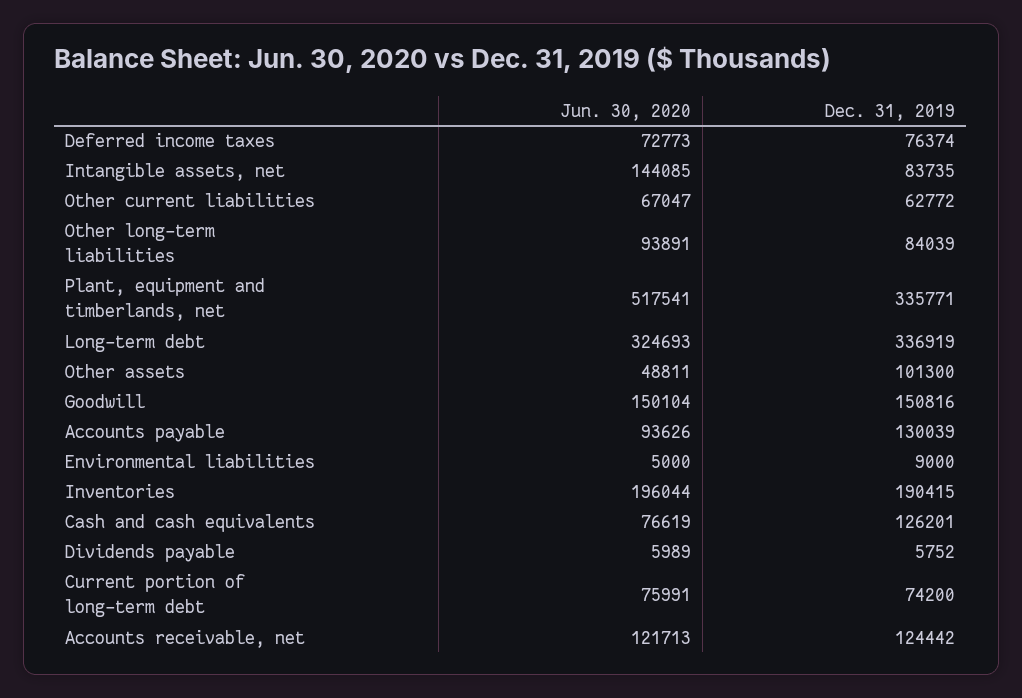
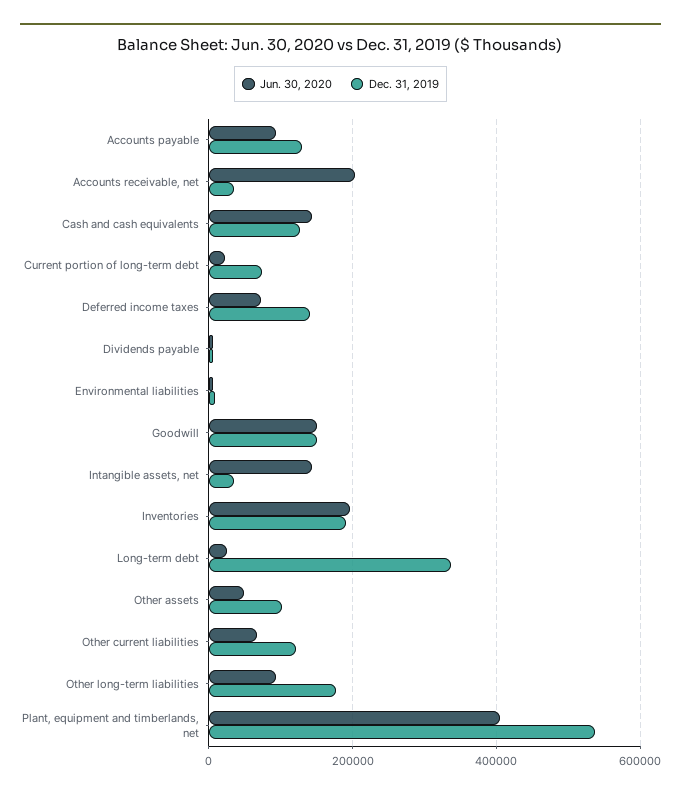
  {
    "Jun. 30, 2020": {
      "Deferred income taxes": 72773,
      "Intangible assets, net": 144085,
      "Other current liabilities": 67047,
      "Other long-term liabilities": 93891,
-     "Plant, equipment and timberlands, net": 517541,
+     "Plant, equipment and timberlands, net": 400000,
-     "Long-term debt": 324693,
+     "Long-term debt": 20000,
      "Other assets": 48811,
      "Goodwill": 150104,
      "Accounts payable": 93626,
      "Environmental liabilities": 5000,
      "Inventories": 196044,
-     "Cash and cash equivalents": 76619,
+     "Cash and cash equivalents": 140000,
      "Dividends payable": 5989,
-     "Current portion of long-term debt": 75991,
+     "Current portion of long-term debt": 20000,
-     "Accounts receivable, net": 121713
+     "Accounts receivable, net": 200000
    },
    "Dec. 31, 2019": {
-     "Deferred income taxes": 76374,
+     "Deferred income taxes": 140000,
-     "Intangible assets, net": 83735,
+     "Intangible assets, net": 40000,
-     "Other current liabilities": 62772,
+     "Other current liabilities": 120000,
-     "Other long-term liabilities": 84039,
+     "Other long-term liabilities": 180000,
-     "Plant, equipment and timberlands, net": 335771,
+     "Plant, equipment and timberlands, net": 540000,
      "Long-term debt": 336919,
      "Other assets": 101300,
      "Goodwill": 150816,
      "Accounts payable": 130039,
      "Environmental liabilities": 9000,
      "Inventories": 190415,
      "Cash and cash equivalents": 126201,
      "Dividends payable": 5752,
      "Current portion of long-term debt": 74200,
-     "Accounts receivable, net": 124442
+     "Accounts receivable, net": 40000
    }
  }

